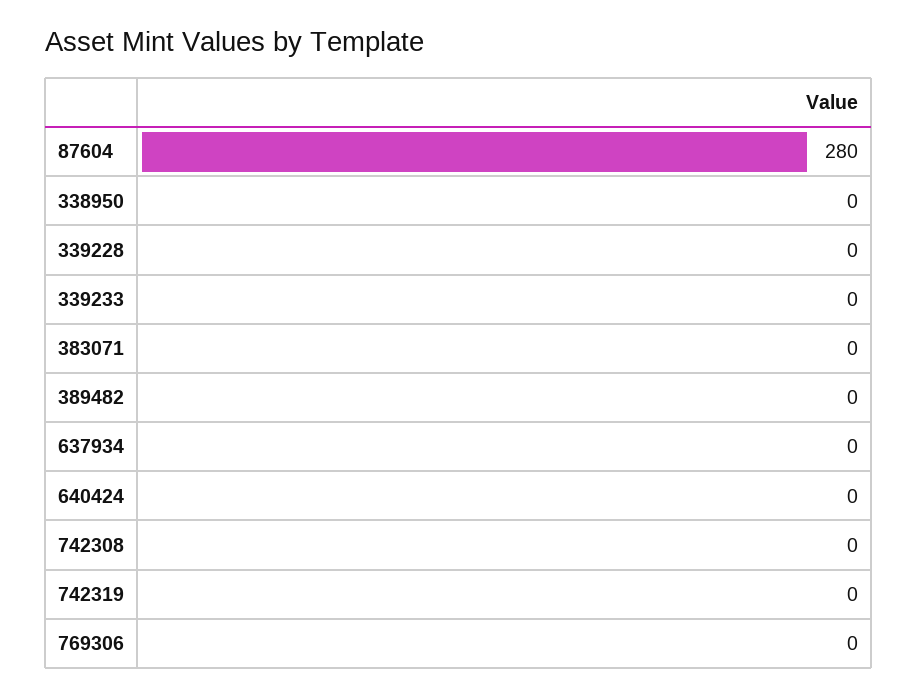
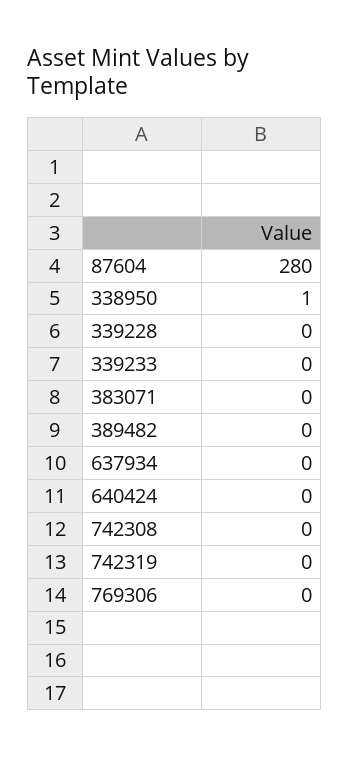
  {
    "87604": 280,
-   "338950": 0,
+   "338950": 1,
    "339228": 0,
    "339233": 0,
    "383071": 0,
    "389482": 0,
    "637934": 0,
    "640424": 0,
    "742308": 0,
    "742319": 0,
    "769306": 0
  }

